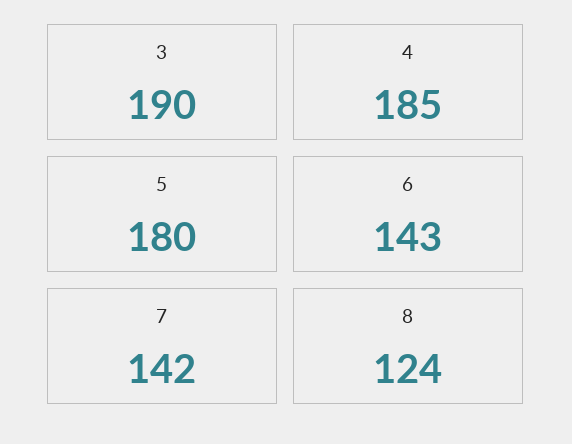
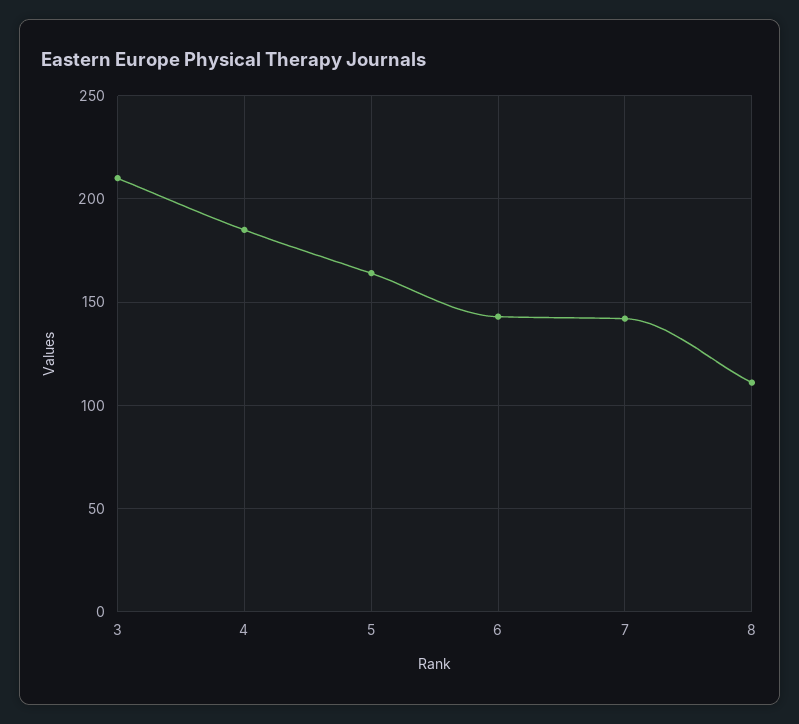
  {
-   "3": 190,
+   "3": 210,
    "4": 185,
-   "5": 180,
+   "5": 165,
    "6": 143,
    "7": 142,
-   "8": 124
+   "8": 110
  }

